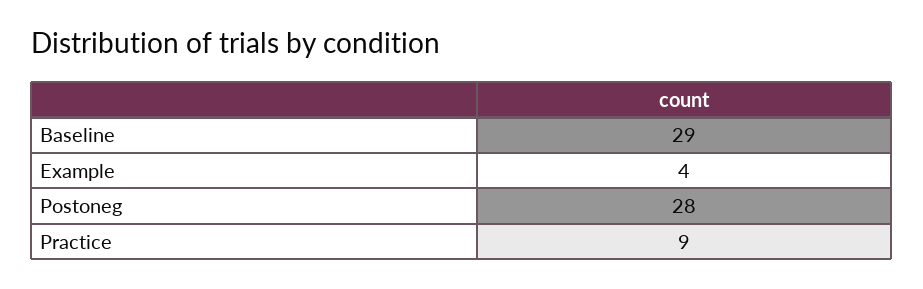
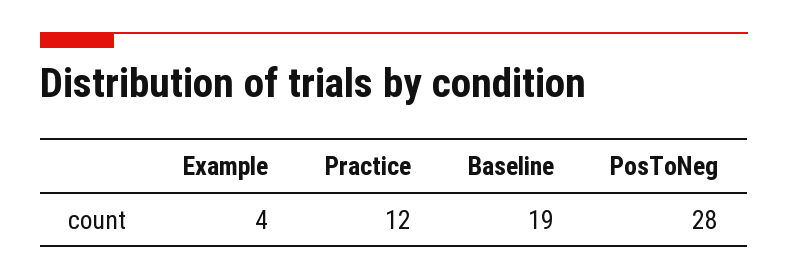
  {
-   "Baseline": 29,
+   "Baseline": 19,
    "Example": 4,
    "Postoneg": 28,
-   "Practice": 9
+   "Practice": 12
  }

